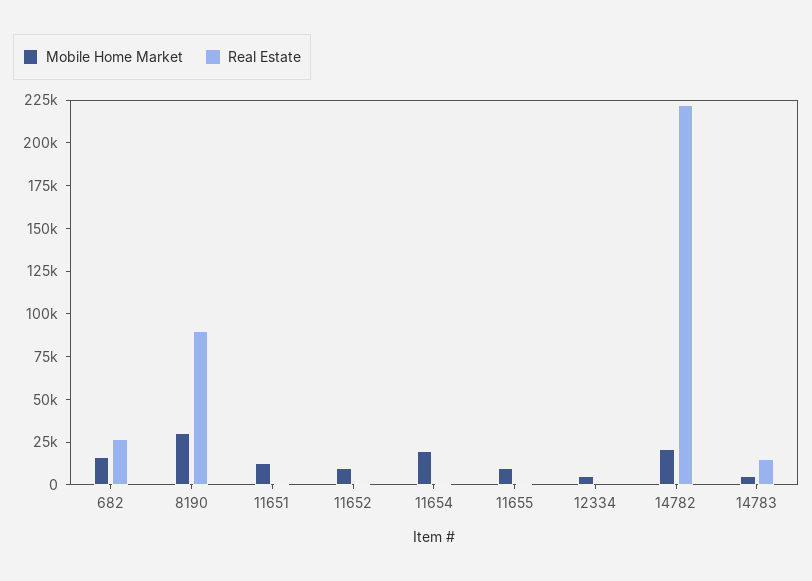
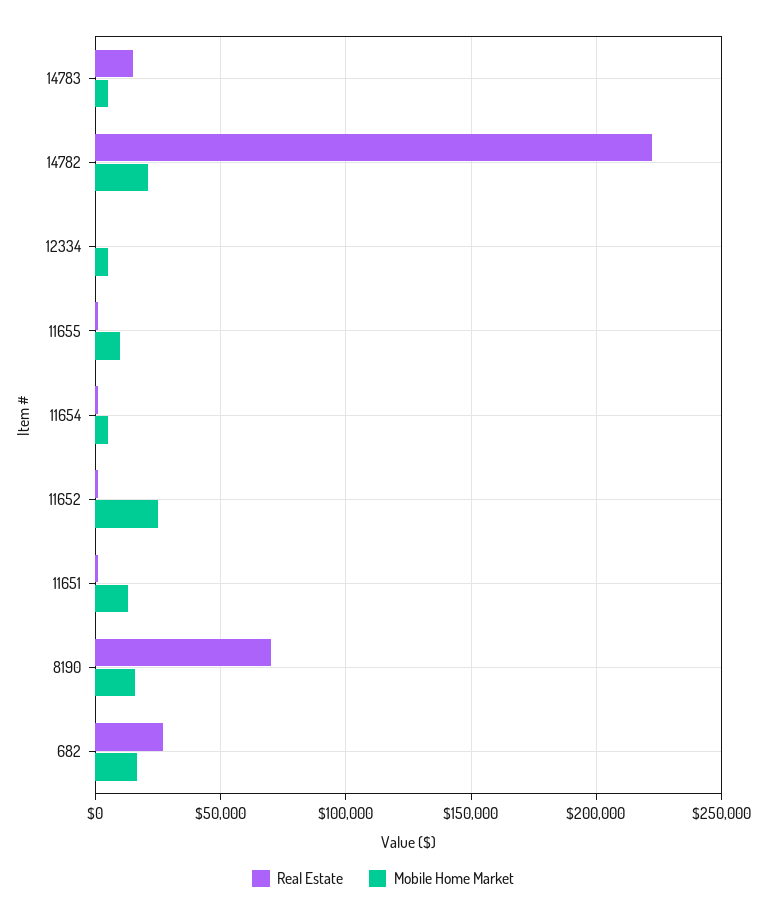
  {
    "Mobile Home Market": {
      "682": 15000,
-     "8190": 30000,
+     "8190": 15000,
      "11651": 15000,
-     "11652": 10000,
+     "11652": 25000,
-     "11654": 20000,
+     "11654": 5000,
      "11655": 10000,
      "12334": 5000,
      "14782": 20000,
      "14783": 5000
    },
    "Real Estate": {
      "682": 25000,
-     "8190": 90000,
+     "8190": 70000,
      "11651": 0,
      "11652": 0,
      "11654": 0,
      "11655": 0,
      "12334": 0,
      "14782": 220000,
      "14783": 15000
    }
  }

